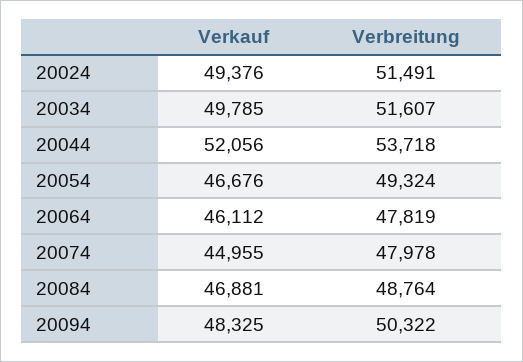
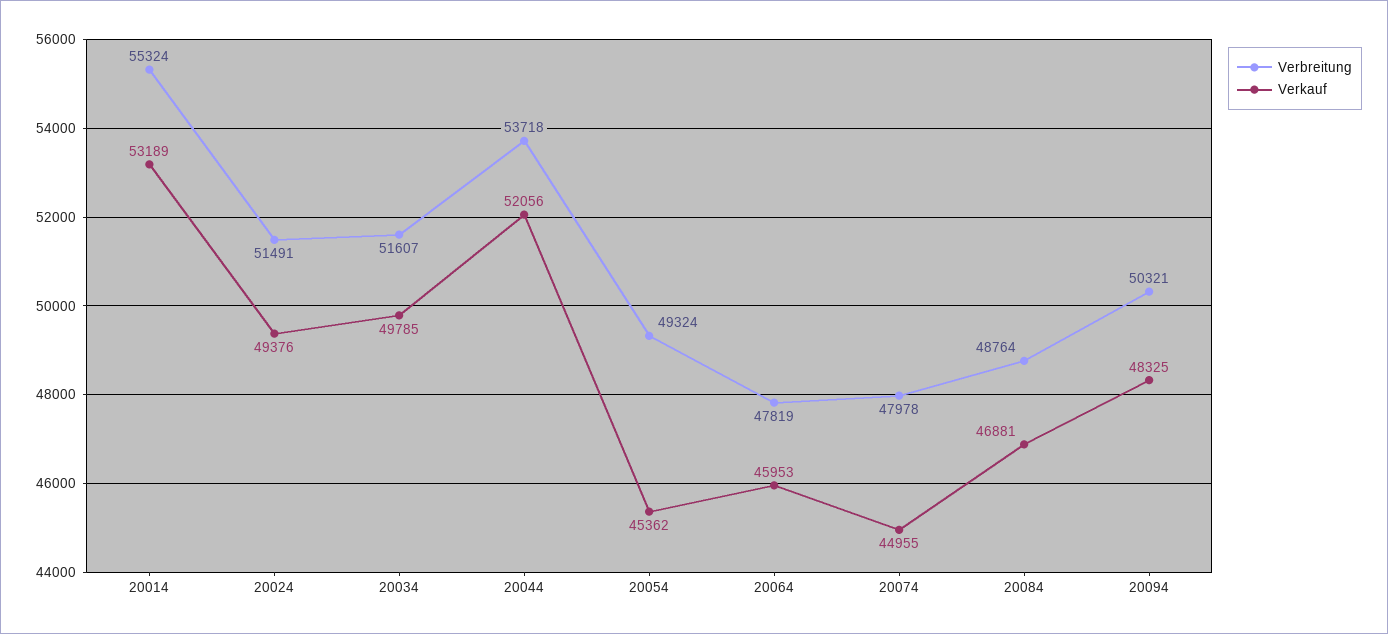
  {
    "Verkauf": {
      "20024": 49376,
      "20034": 49785,
      "20044": 52056,
-     "20054": 46676,
+     "20054": 45362,
-     "20064": 46112,
+     "20064": 45953,
      "20074": 44955,
      "20084": 46881,
-     "20094": 48325
+     "20094": 48325,
+     "20014": 53189
    },
    "Verbreitung": {
      "20024": 51491,
      "20034": 51607,
      "20044": 53718,
      "20054": 49324,
      "20064": 47819,
      "20074": 47978,
      "20084": 48764,
-     "20094": 50322
+     "20094": 50321,
+     "20014": 55324
    }
  }

